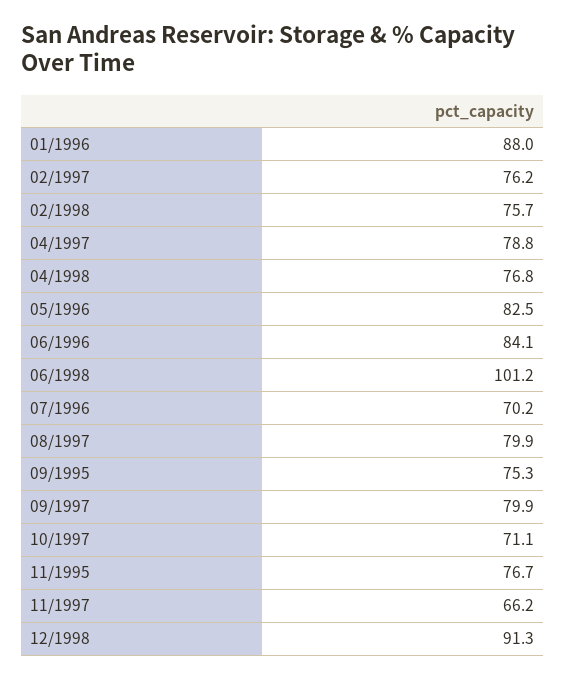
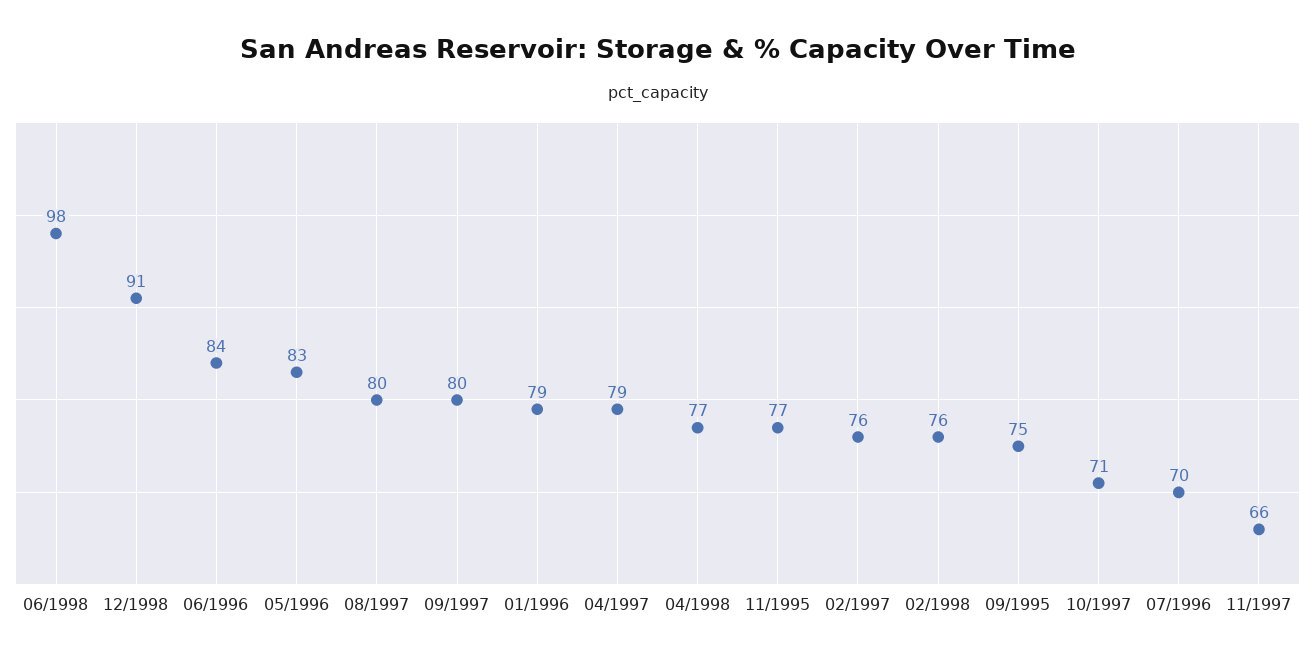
  {
-   "01/1996": 88,
+   "01/1996": 79,
    "02/1997": 76.2,
    "02/1998": 75.7,
    "04/1997": 78.8,
    "04/1998": 76.8,
    "05/1996": 82.5,
    "06/1996": 84.1,
-   "06/1998": 101.2,
+   "06/1998": 98,
    "07/1996": 70.2,
    "08/1997": 79.9,
    "09/1995": 75.3,
    "09/1997": 79.9,
    "10/1997": 71.1,
    "11/1995": 76.7,
    "11/1997": 66.2,
    "12/1998": 91.3
  }

